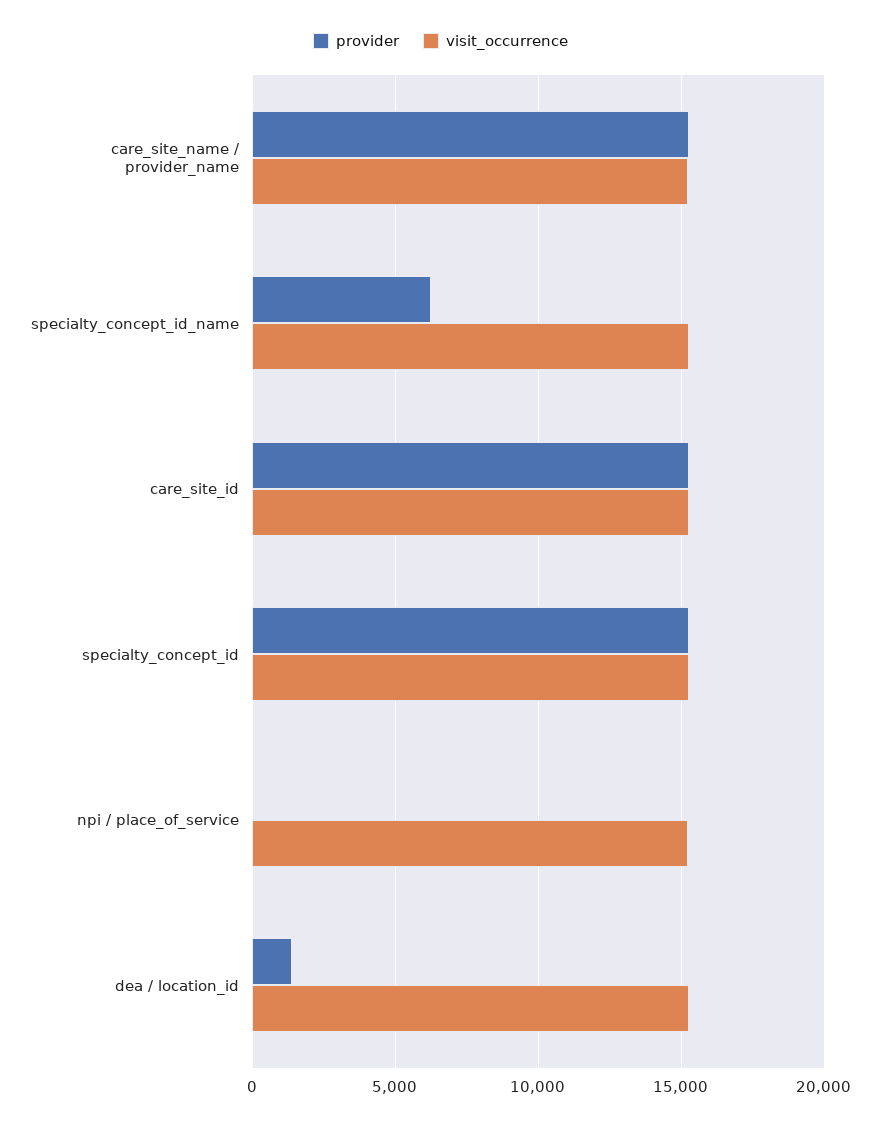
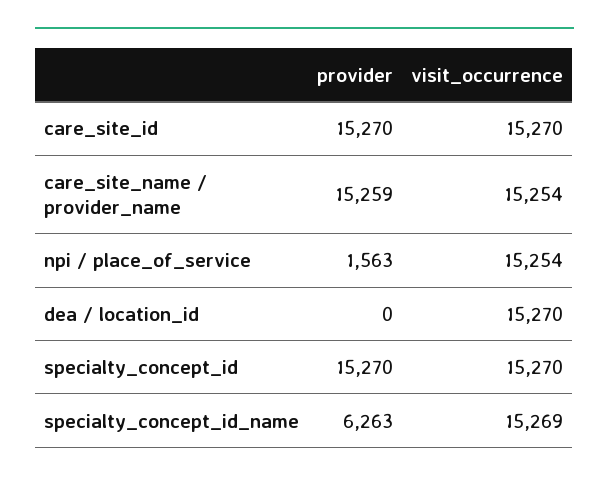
  {
    "provider": {
      "care_site_name / provider_name": 15259,
      "specialty_concept_id_name": 6263,
      "care_site_id": 15270,
      "specialty_concept_id": 15270,
-     "npi / place_of_service": 0,
+     "npi / place_of_service": 1563,
-     "dea / location_id": 1500
+     "dea / location_id": 0
    },
    "visit_occurrence": {
      "care_site_name / provider_name": 15254,
      "specialty_concept_id_name": 15269,
      "care_site_id": 15270,
      "specialty_concept_id": 15270,
      "npi / place_of_service": 15254,
      "dea / location_id": 15270
    }
  }

